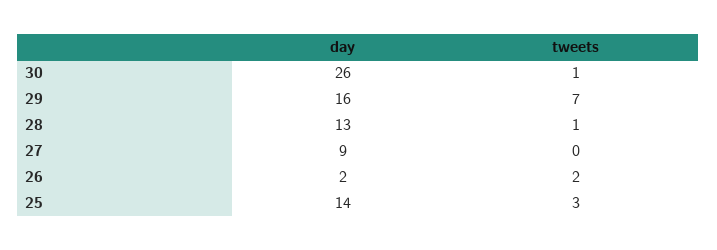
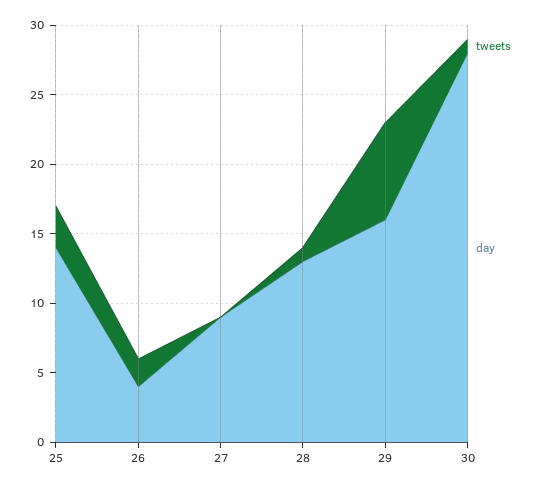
  {
    "day": {
-     "30": 26,
+     "30": 28,
      "29": 16,
      "28": 13,
      "27": 9,
-     "26": 2,
+     "26": 4,
      "25": 14
    },
    "tweets": {
      "30": 1,
      "29": 7,
      "28": 1,
      "27": 0,
      "26": 2,
      "25": 3
    }
  }

